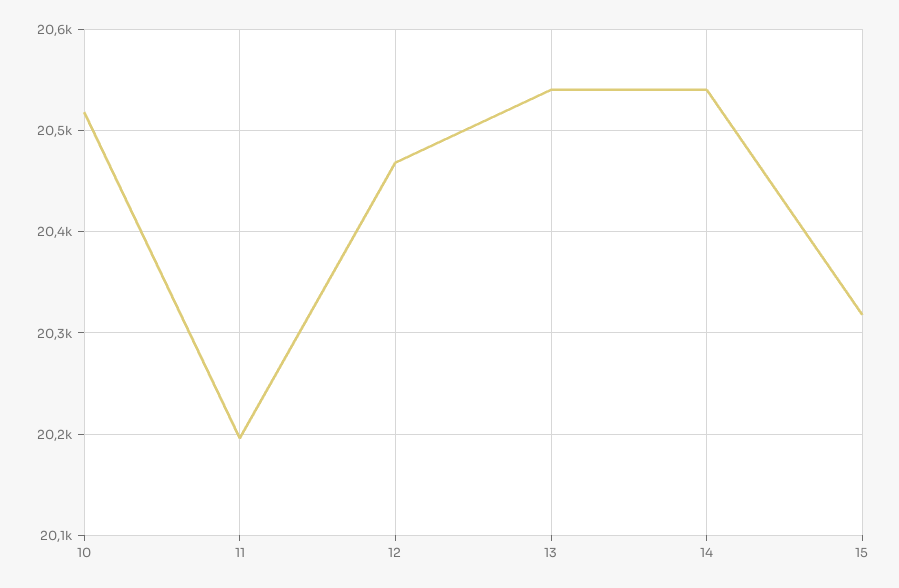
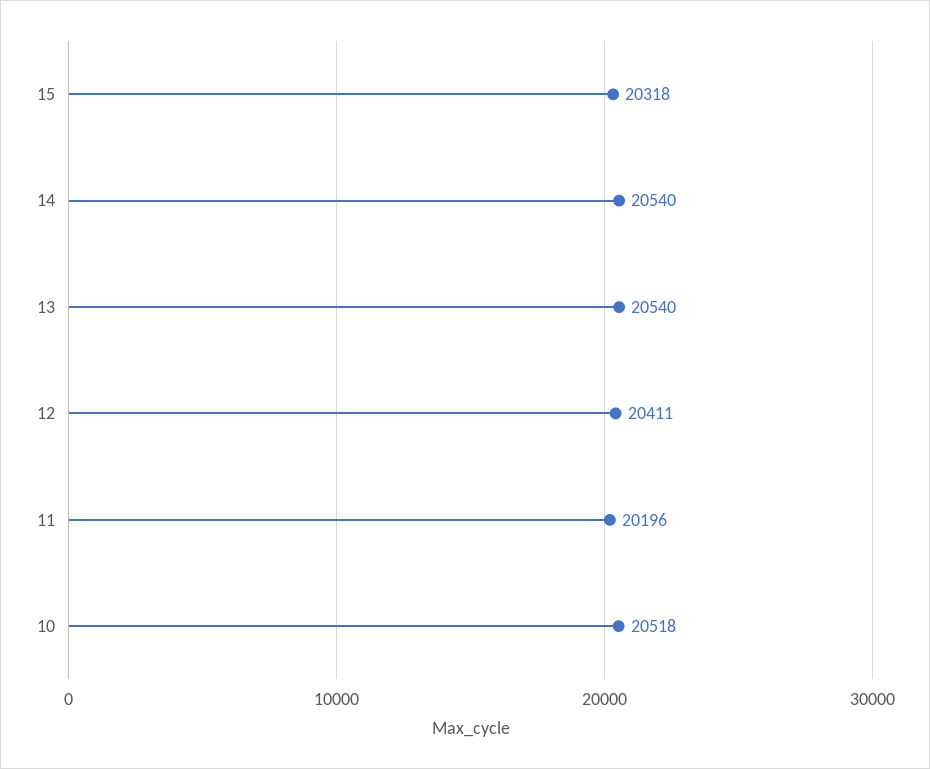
  {
    "10": 20518,
    "11": 20196,
-   "12": 20470,
+   "12": 20411,
    "13": 20540,
    "14": 20540,
    "15": 20318
  }

